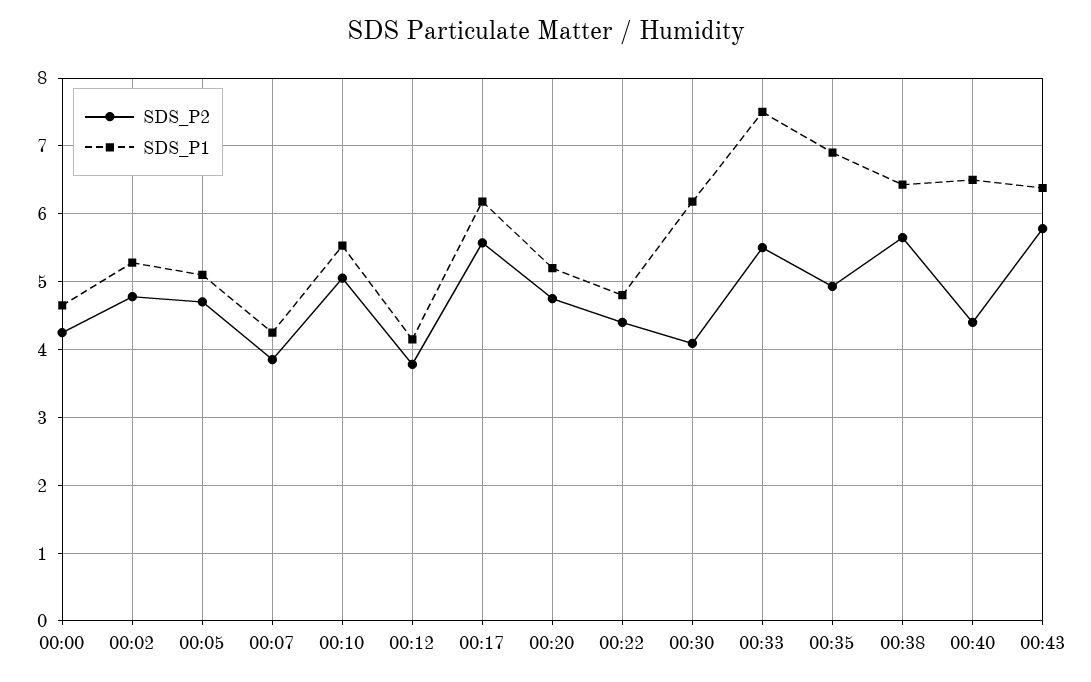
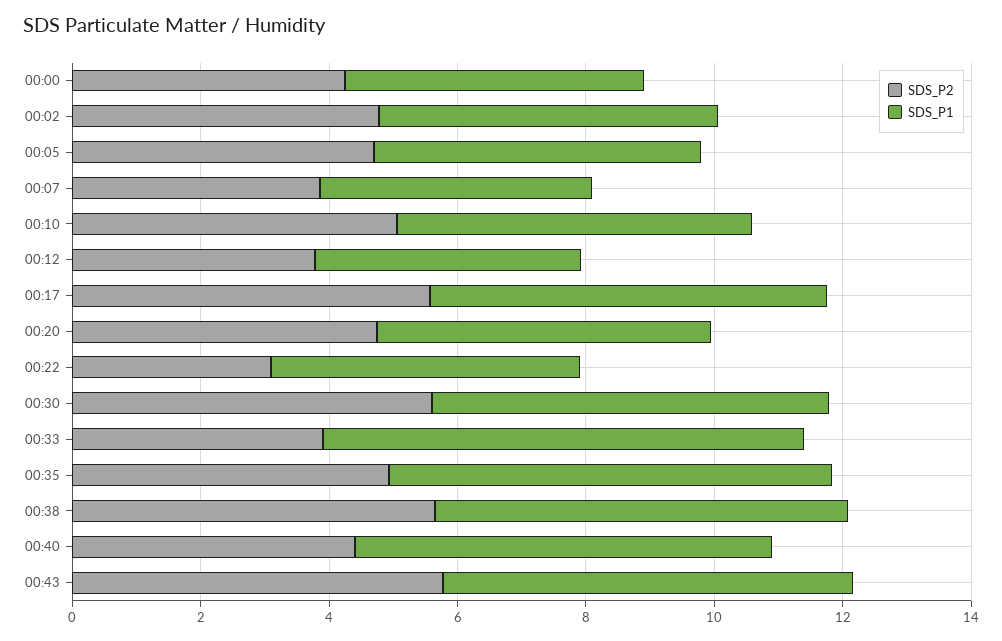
  {
    "SDS_P2": {
      "00:00": 4.3,
      "00:02": 4.8,
      "00:05": 4.7,
      "00:07": 3.9,
      "00:10": 5.1,
      "00:12": 3.8,
      "00:17": 5.6,
      "00:20": 4.8,
-     "00:22": 4.4,
+     "00:22": 3,
-     "00:30": 4.1,
+     "00:30": 5.5,
-     "00:33": 5.5,
+     "00:33": 4,
      "00:35": 4.9,
      "00:38": 5.7,
      "00:40": 4.4,
      "00:43": 5.8
    },
    "SDS_P1": {
      "00:00": 4.7,
      "00:02": 5.3,
      "00:05": 5.1,
      "00:07": 4.3,
      "00:10": 5.5,
      "00:12": 4.2,
      "00:17": 6.2,
      "00:20": 5.2,
      "00:22": 4.8,
      "00:30": 6.2,
      "00:33": 7.5,
      "00:35": 6.9,
      "00:38": 6.4,
      "00:40": 6.5,
      "00:43": 6.4
    }
  }

